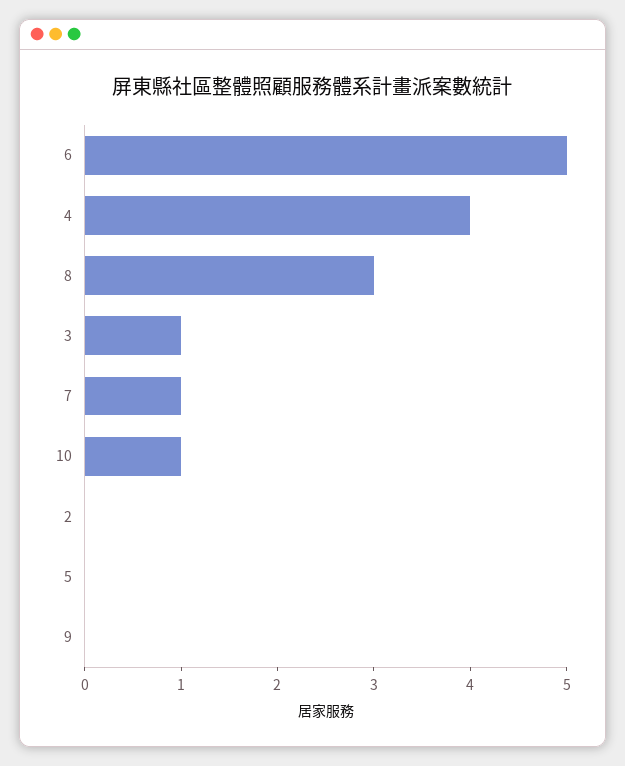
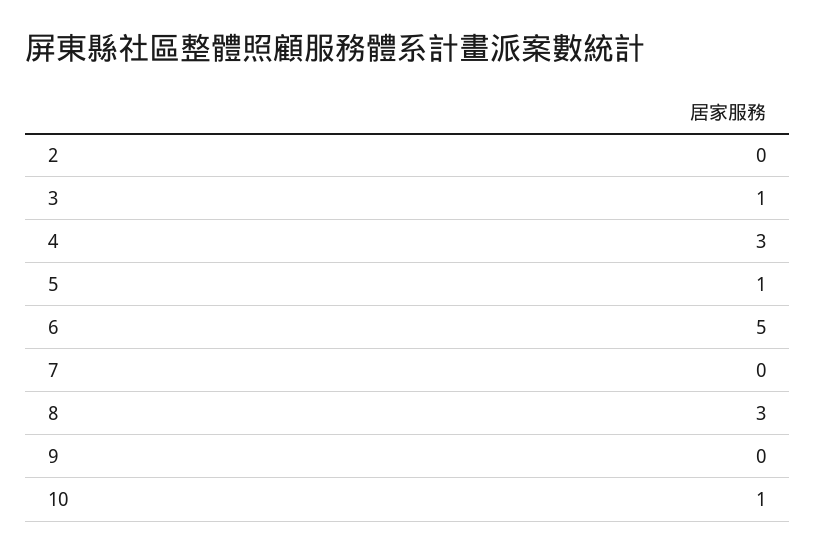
  {
    "6": 5,
-   "4": 4,
+   "4": 3,
    "8": 3,
    "3": 1,
-   "7": 1,
+   "7": 0,
    "10": 1,
    "2": 0,
-   "5": 0,
+   "5": 1,
    "9": 0
  }

